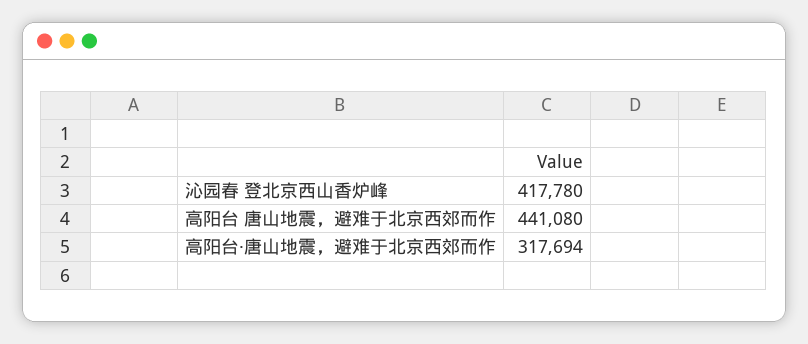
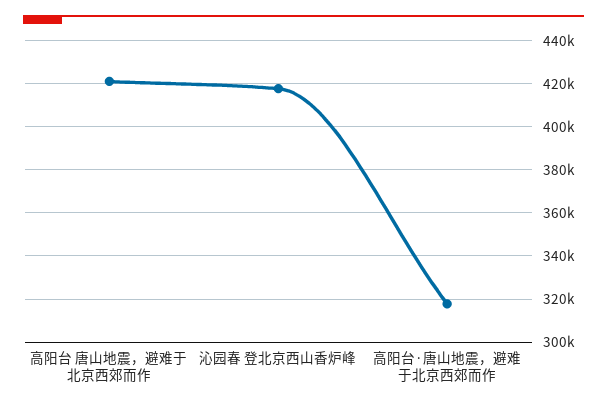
  {
    "沁园春 登北京西山香炉峰": 417780,
-   "高阳台 唐山地震，避难于北京西郊而作": 441080,
+   "高阳台 唐山地震，避难于北京西郊而作": 420000,
    "高阳台·唐山地震，避难于北京西郊而作": 317694
  }

